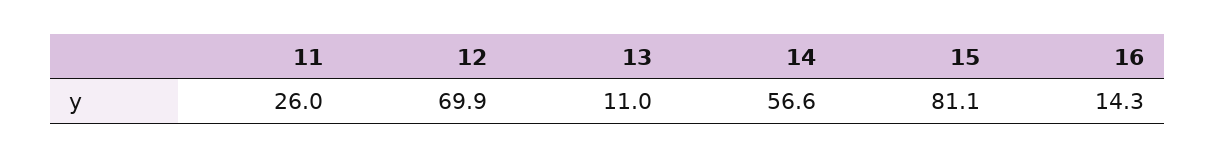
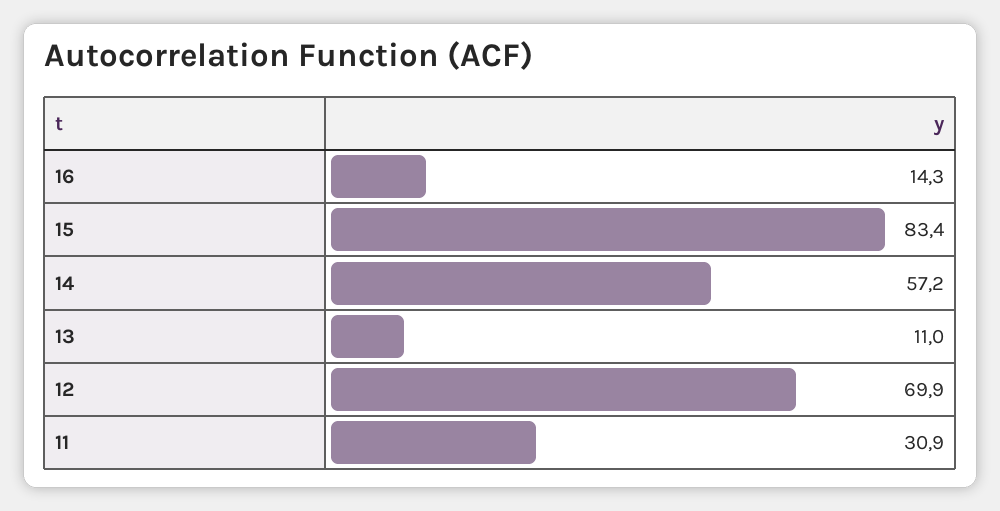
  {
-   "11": 26,
+   "11": 30.9,
    "12": 69.9,
    "13": 11,
-   "14": 56.6,
+   "14": 57.2,
-   "15": 81.1,
+   "15": 83.4,
    "16": 14.3
  }

